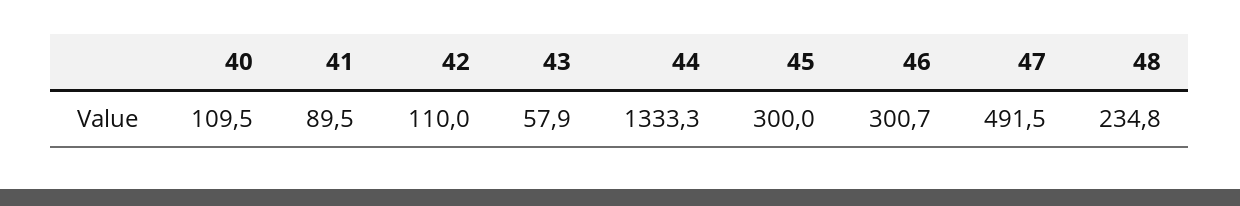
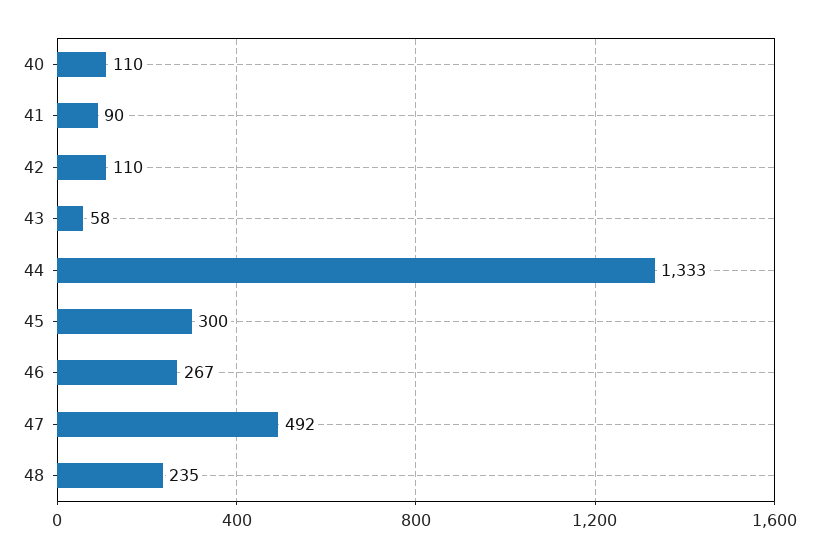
  {
    "40": 109.5,
    "41": 89.5,
    "42": 110,
    "43": 57.9,
    "44": 1333.3,
    "45": 300,
-   "46": 300.7,
+   "46": 267,
    "47": 491.5,
    "48": 234.8
  }

